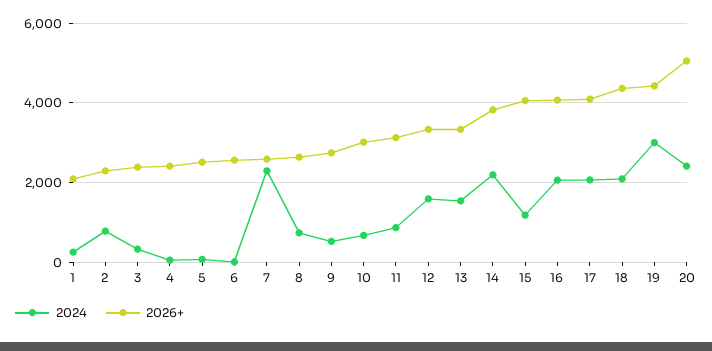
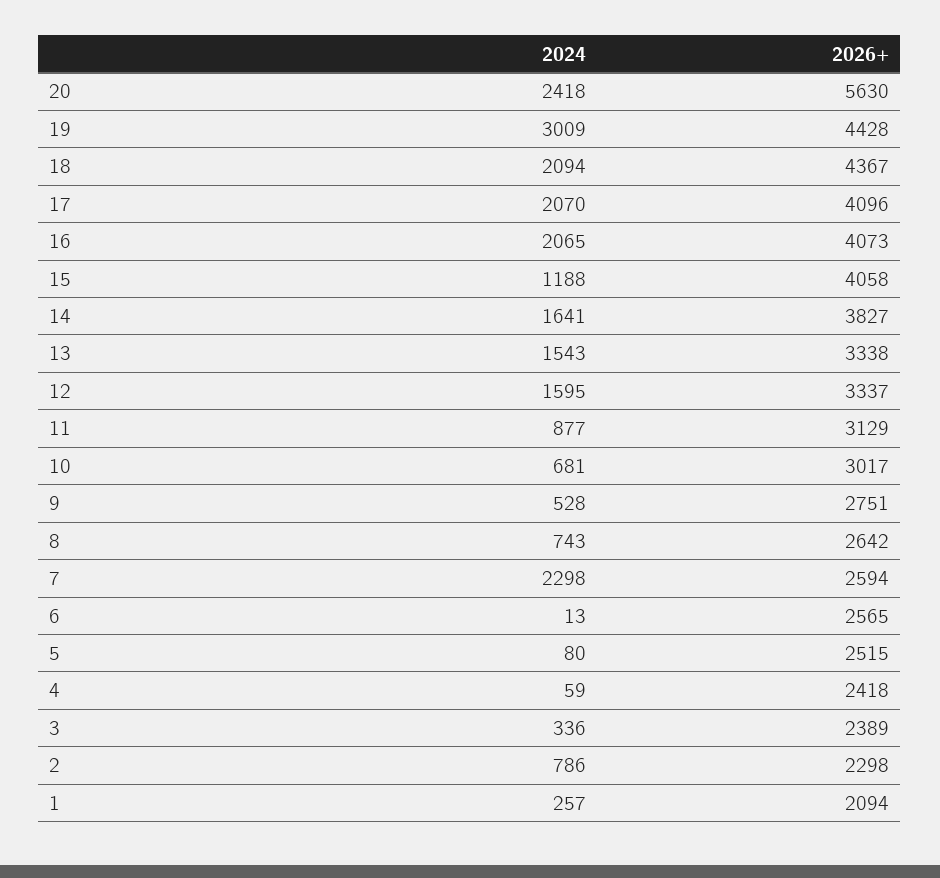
  {
    "2024": {
      "1": 257,
      "2": 786,
      "3": 336,
      "4": 59,
      "5": 80,
      "6": 13,
      "7": 2298,
      "8": 743,
      "9": 528,
      "10": 681,
      "11": 877,
      "12": 1595,
      "13": 1543,
-     "14": 2200,
+     "14": 1641,
      "15": 1188,
      "16": 2065,
      "17": 2070,
      "18": 2094,
      "19": 3009,
      "20": 2418
    },
    "2026+": {
      "1": 2094,
      "2": 2298,
      "3": 2389,
      "4": 2418,
      "5": 2515,
      "6": 2565,
      "7": 2594,
      "8": 2642,
      "9": 2751,
      "10": 3017,
      "11": 3129,
      "12": 3337,
      "13": 3338,
      "14": 3827,
      "15": 4058,
      "16": 4073,
      "17": 4096,
      "18": 4367,
      "19": 4428,
-     "20": 5000
+     "20": 5630
    }
  }

